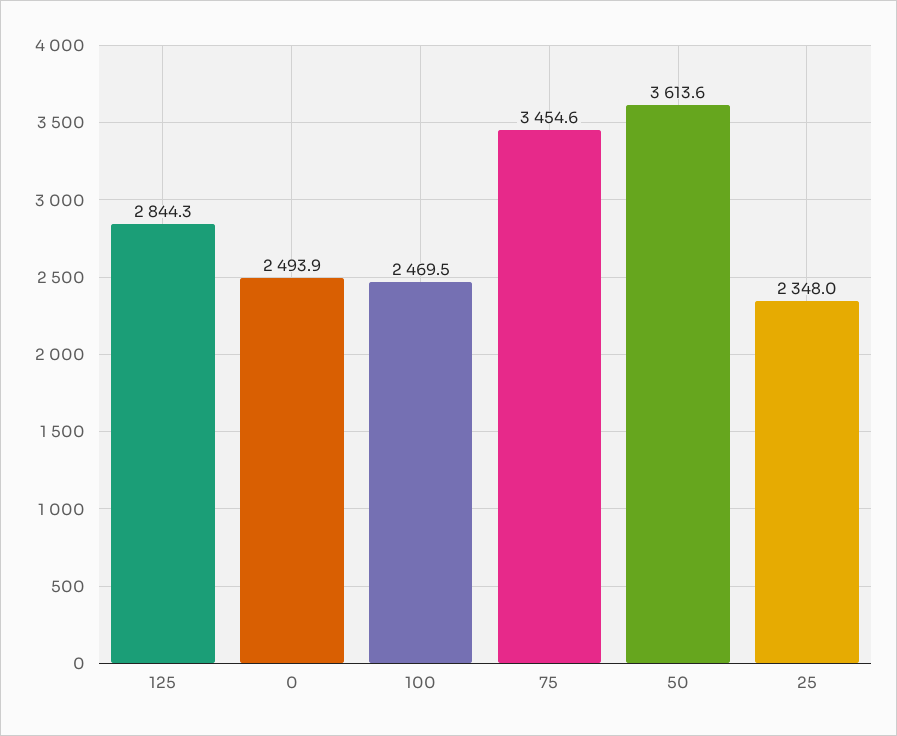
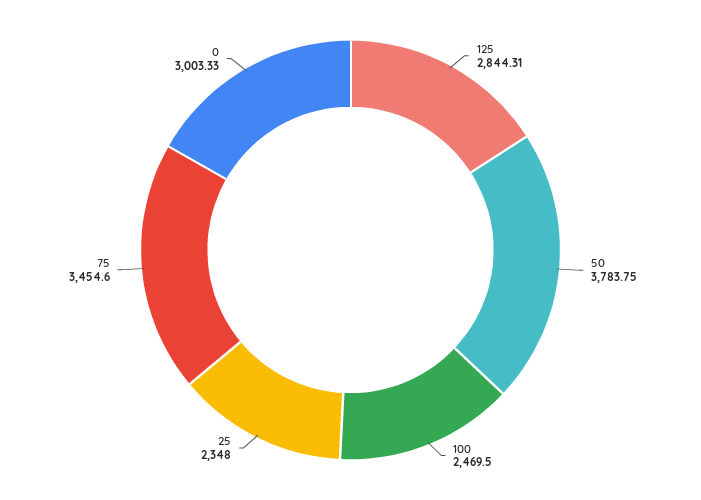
  {
    "125": 2844.31,
-   "0": 2493.9,
+   "0": 3003.33,
    "100": 2469.5,
    "75": 3454.6,
-   "50": 3613.6,
+   "50": 3783.75,
    "25": 2348
  }

